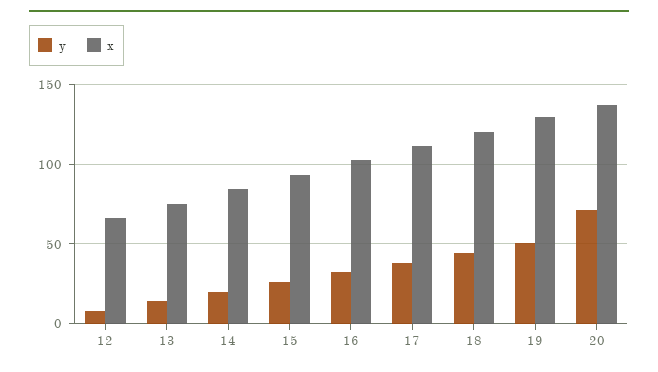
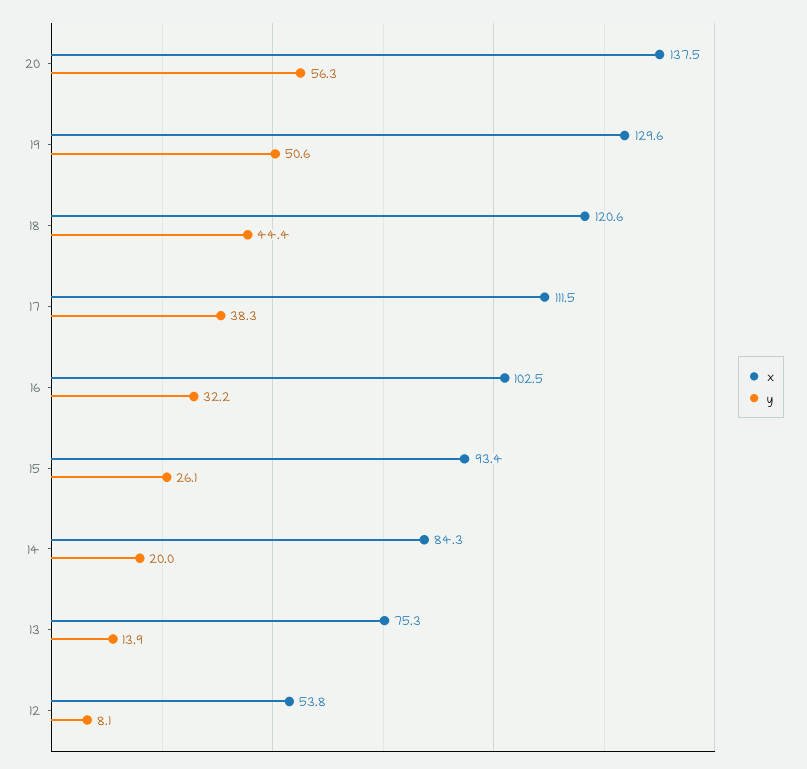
  {
    "y": {
      "12": 8.1,
      "13": 13.9,
      "14": 20,
      "15": 26.1,
      "16": 32.2,
      "17": 38.3,
      "18": 44.4,
      "19": 50.6,
-     "20": 70
+     "20": 56.3
    },
    "x": {
-     "12": 65,
+     "12": 53.8,
      "13": 75.3,
      "14": 84.3,
      "15": 93.4,
      "16": 102.5,
      "17": 111.5,
      "18": 120.6,
      "19": 129.6,
      "20": 137.5
    }
  }

